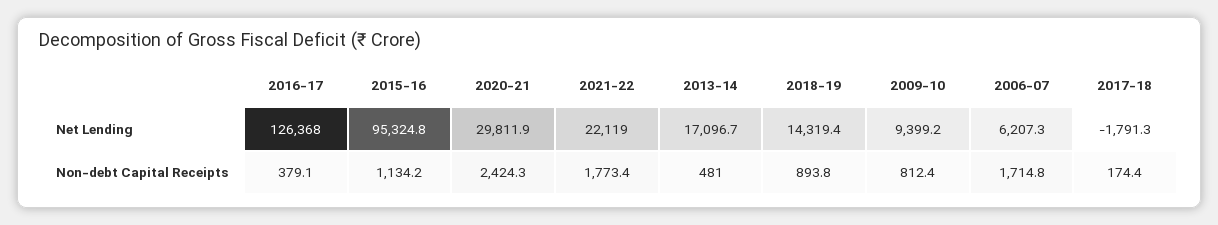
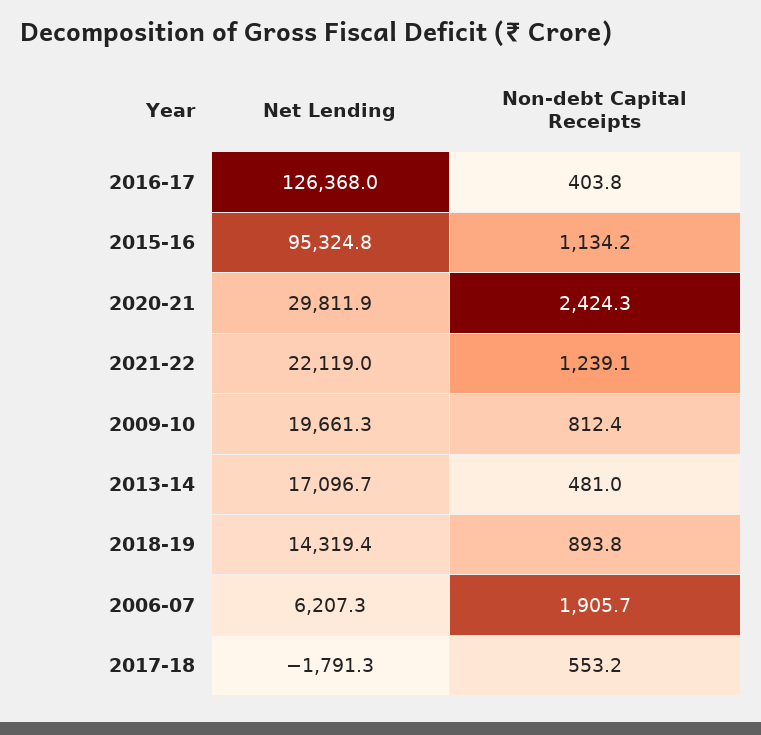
  {
    "2016-17": {
      "Net Lending": 126368,
-     "Non-debt Capital Receipts": 379.1
+     "Non-debt Capital Receipts": 403.8
    },
    "2015-16": {
      "Net Lending": 95324.8,
      "Non-debt Capital Receipts": 1134.2
    },
    "2020-21": {
      "Net Lending": 29811.9,
      "Non-debt Capital Receipts": 2424.3
    },
    "2021-22": {
      "Net Lending": 22119,
-     "Non-debt Capital Receipts": 1773.4
+     "Non-debt Capital Receipts": 1239.1
    },
    "2013-14": {
      "Net Lending": 17096.7,
      "Non-debt Capital Receipts": 481
    },
    "2018-19": {
      "Net Lending": 14319.4,
      "Non-debt Capital Receipts": 893.8
    },
    "2009-10": {
-     "Net Lending": 9399.2,
+     "Net Lending": 19661.3,
      "Non-debt Capital Receipts": 812.4
    },
    "2006-07": {
      "Net Lending": 6207.3,
-     "Non-debt Capital Receipts": 1714.8
+     "Non-debt Capital Receipts": 1905.7
    },
    "2017-18": {
      "Net Lending": -1791.3,
-     "Non-debt Capital Receipts": 174.4
+     "Non-debt Capital Receipts": 553.2
    }
  }

